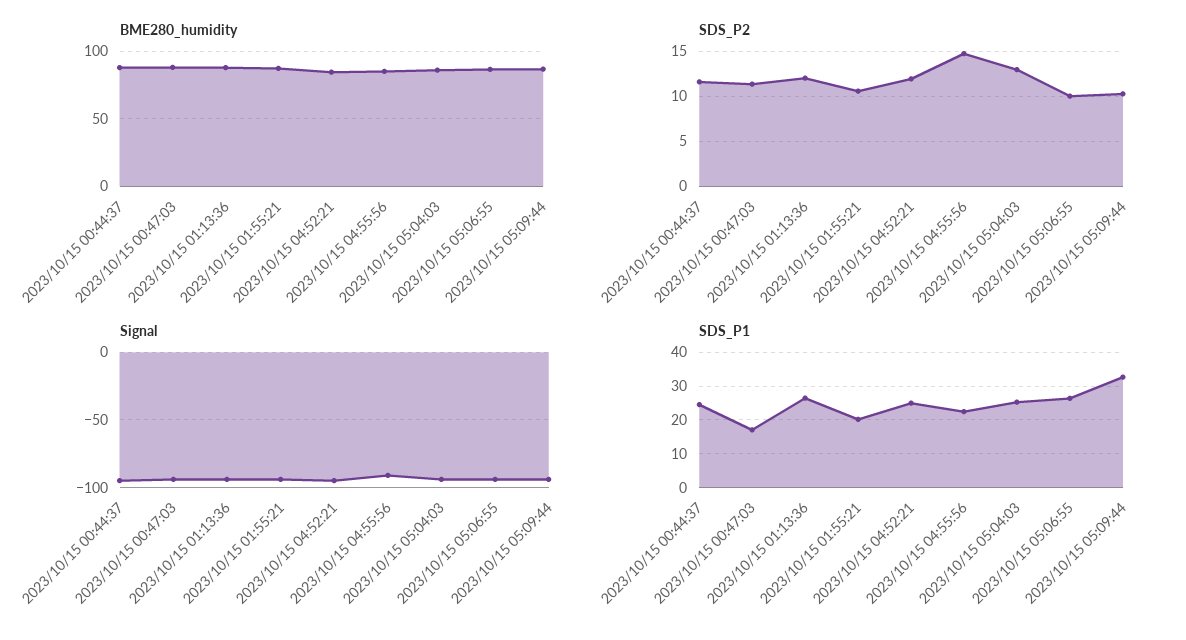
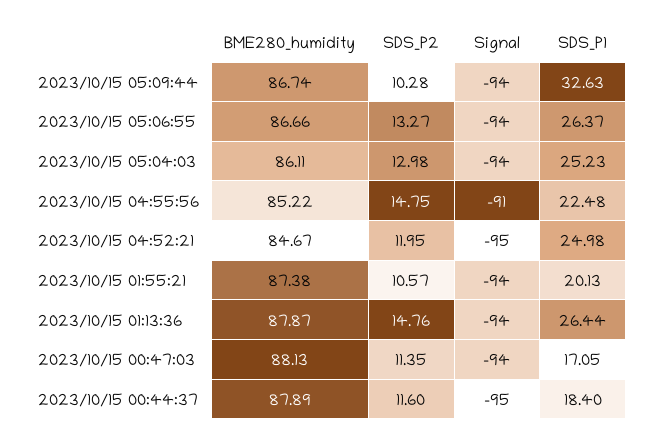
  {
    "BME280_humidity": {
      "2023/10/15 00:44:37": 87.89,
      "2023/10/15 00:47:03": 88.13,
      "2023/10/15 01:13:36": 87.87,
      "2023/10/15 01:55:21": 87.38,
      "2023/10/15 04:52:21": 84.67,
      "2023/10/15 04:55:56": 85.22,
      "2023/10/15 05:04:03": 86.11,
      "2023/10/15 05:06:55": 86.66,
      "2023/10/15 05:09:44": 86.74
    },
    "SDS_P2": {
      "2023/10/15 00:44:37": 11.6,
      "2023/10/15 00:47:03": 11.35,
-     "2023/10/15 01:13:36": 12,
+     "2023/10/15 01:13:36": 14.76,
      "2023/10/15 01:55:21": 10.57,
      "2023/10/15 04:52:21": 11.95,
      "2023/10/15 04:55:56": 14.75,
      "2023/10/15 05:04:03": 12.98,
-     "2023/10/15 05:06:55": 10,
+     "2023/10/15 05:06:55": 13.27,
      "2023/10/15 05:09:44": 10.28
    },
    "Signal": {
      "2023/10/15 00:44:37": -95,
      "2023/10/15 00:47:03": -94,
      "2023/10/15 01:13:36": -94,
      "2023/10/15 01:55:21": -94,
      "2023/10/15 04:52:21": -95,
      "2023/10/15 04:55:56": -91,
      "2023/10/15 05:04:03": -94,
      "2023/10/15 05:06:55": -94,
      "2023/10/15 05:09:44": -94
    },
    "SDS_P1": {
-     "2023/10/15 00:44:37": 24,
+     "2023/10/15 00:44:37": 18.4,
      "2023/10/15 00:47:03": 17.05,
      "2023/10/15 01:13:36": 26.44,
      "2023/10/15 01:55:21": 20.13,
      "2023/10/15 04:52:21": 24.98,
      "2023/10/15 04:55:56": 22.48,
      "2023/10/15 05:04:03": 25.23,
      "2023/10/15 05:06:55": 26.37,
      "2023/10/15 05:09:44": 32.63
    }
  }

